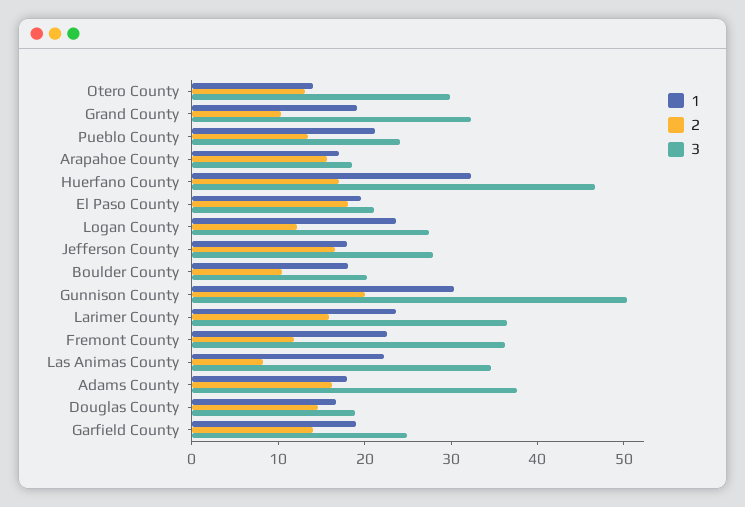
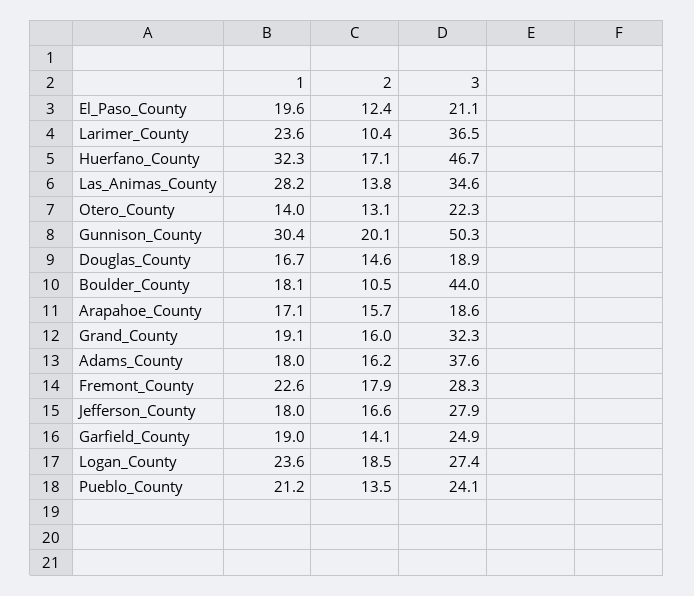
  {
    "1": {
      "Otero County": 14,
      "Grand County": 19.1,
      "Pueblo County": 21.2,
      "Arapahoe County": 17.1,
      "Huerfano County": 32.3,
      "El Paso County": 19.6,
      "Logan County": 23.6,
      "Jefferson County": 18,
      "Boulder County": 18.1,
      "Gunnison County": 30.4,
      "Larimer County": 23.6,
      "Fremont County": 22.6,
-     "Las Animas County": 22,
+     "Las Animas County": 28.2,
      "Adams County": 18,
      "Douglas County": 16.7,
      "Garfield County": 19
    },
    "2": {
      "Otero County": 13.1,
-     "Grand County": 10,
+     "Grand County": 16,
      "Pueblo County": 13.5,
      "Arapahoe County": 15.7,
      "Huerfano County": 17.1,
-     "El Paso County": 18,
+     "El Paso County": 12.4,
-     "Logan County": 12,
+     "Logan County": 18.5,
      "Jefferson County": 16.6,
      "Boulder County": 10.5,
      "Gunnison County": 20.1,
-     "Larimer County": 16,
+     "Larimer County": 10.4,
-     "Fremont County": 12,
+     "Fremont County": 17.9,
-     "Las Animas County": 8,
+     "Las Animas County": 13.8,
      "Adams County": 16.2,
      "Douglas County": 14.6,
      "Garfield County": 14.1
    },
    "3": {
-     "Otero County": 30,
+     "Otero County": 22.3,
      "Grand County": 32.3,
      "Pueblo County": 24.1,
      "Arapahoe County": 18.6,
      "Huerfano County": 46.7,
      "El Paso County": 21.1,
      "Logan County": 27.4,
      "Jefferson County": 27.9,
-     "Boulder County": 20,
+     "Boulder County": 44,
      "Gunnison County": 50.3,
      "Larimer County": 36.5,
-     "Fremont County": 36,
+     "Fremont County": 28.3,
      "Las Animas County": 34.6,
      "Adams County": 37.6,
      "Douglas County": 18.9,
      "Garfield County": 24.9
    }
  }

